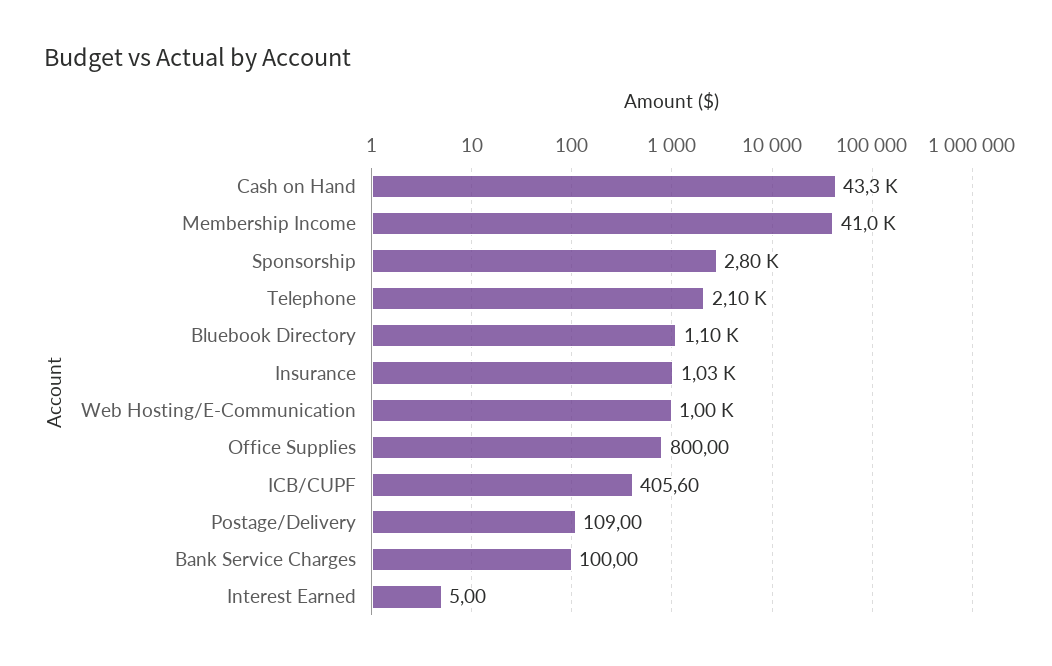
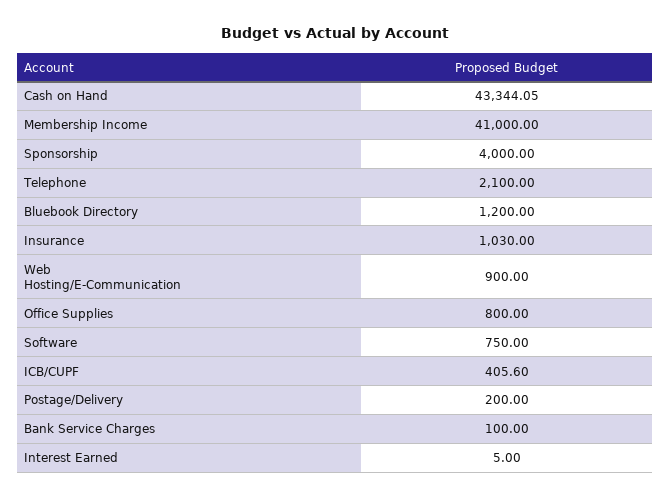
  {
    "Cash on Hand": 43344.05,
    "Membership Income": 41000,
-   "Sponsorship": 2800,
+   "Sponsorship": 4000,
    "Telephone": 2100,
-   "Bluebook Directory": 1100,
+   "Bluebook Directory": 1200,
    "Insurance": 1030,
-   "Web Hosting/E-Communication": 1000,
+   "Web Hosting/E-Communication": 900,
    "Office Supplies": 800,
    "ICB/CUPF": 405.6,
-   "Postage/Delivery": 109,
+   "Postage/Delivery": 200,
    "Bank Service Charges": 100,
-   "Interest Earned": 5
+   "Interest Earned": 5,
+   "Software": 750
  }

